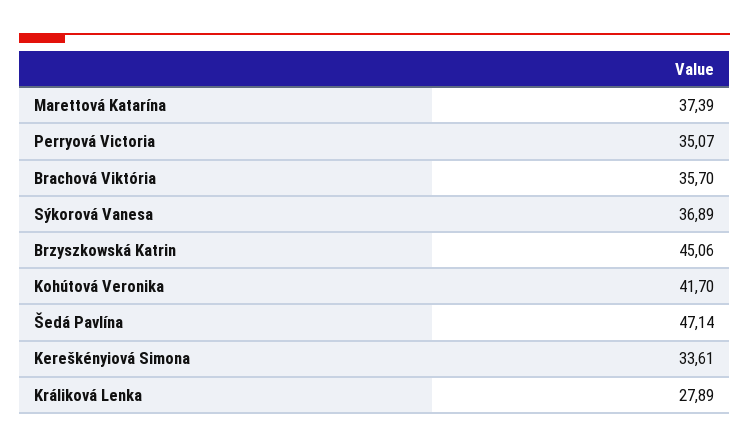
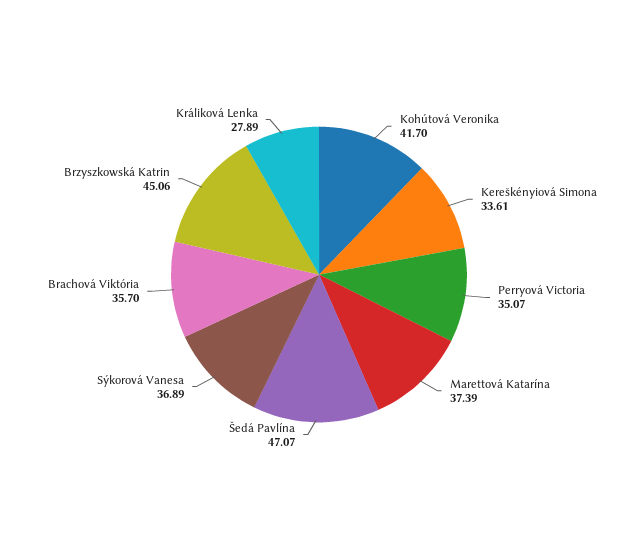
  {
    "Marettová Katarína": 37.39,
    "Perryová Victoria": 35.07,
    "Brachová Viktória": 35.7,
    "Sýkorová Vanesa": 36.89,
    "Brzyszkowská Katrin": 45.06,
    "Kohútová Veronika": 41.7,
-   "Šedá Pavlína": 47.14,
+   "Šedá Pavlína": 47.07,
    "Kereškényiová Simona": 33.61,
    "Králiková Lenka": 27.89
  }

